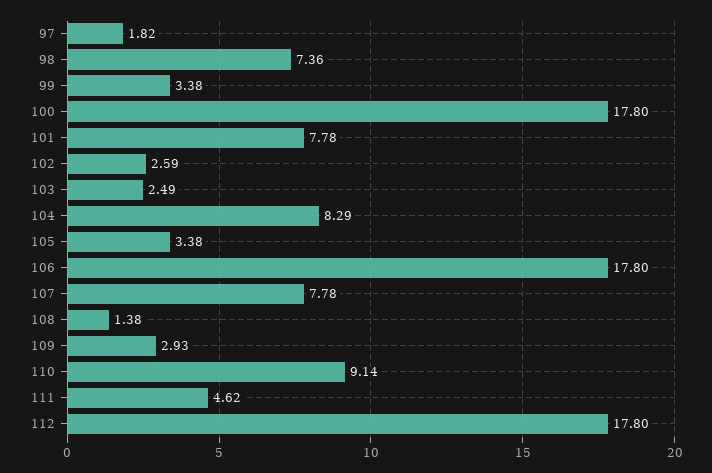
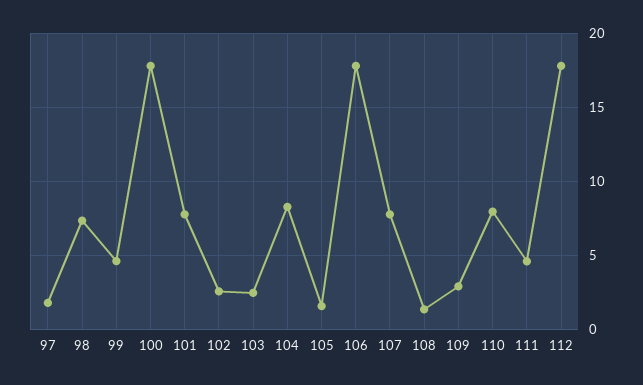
  {
    "97": 1.82,
    "98": 7.36,
-   "99": 3.38,
+   "99": 4.5,
    "100": 17.8,
    "101": 7.78,
    "102": 2.59,
    "103": 2.49,
    "104": 8.29,
-   "105": 3.38,
+   "105": 1.5,
    "106": 17.8,
    "107": 7.78,
    "108": 1.38,
    "109": 2.93,
-   "110": 9.14,
+   "110": 8,
    "111": 4.62,
    "112": 17.8
  }

